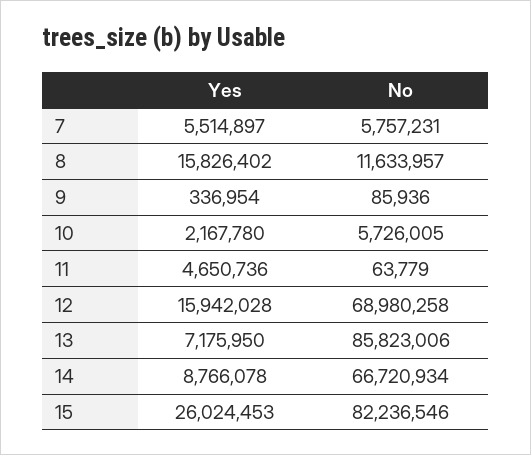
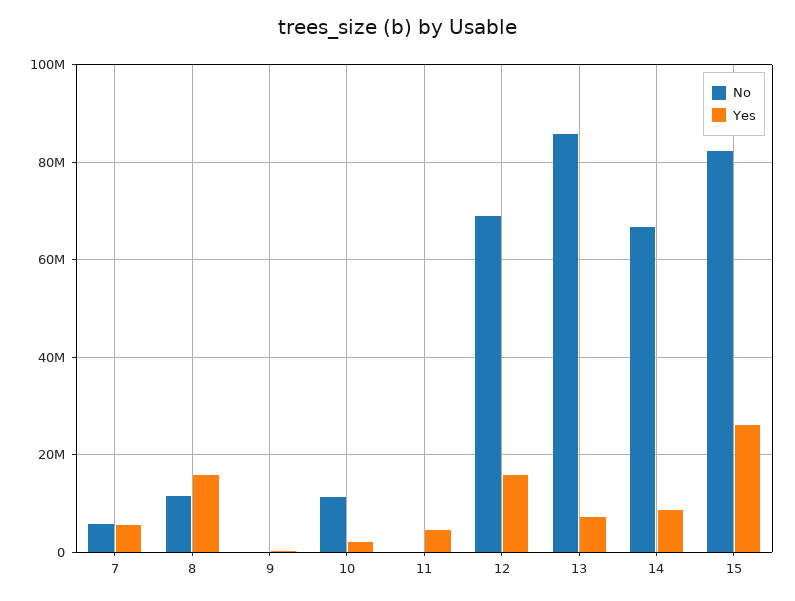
  {
    "Yes": {
      "7": 5514897,
      "8": 15826402,
      "9": 336954,
      "10": 2167780,
      "11": 4650736,
      "12": 15942028,
      "13": 7175950,
      "14": 8766078,
      "15": 26024453
    },
    "No": {
      "7": 5757231,
      "8": 11633957,
      "9": 85936,
-     "10": 5726005,
+     "10": 12000000,
      "11": 63779,
      "12": 68980258,
      "13": 85823006,
      "14": 66720934,
      "15": 82236546
    }
  }

